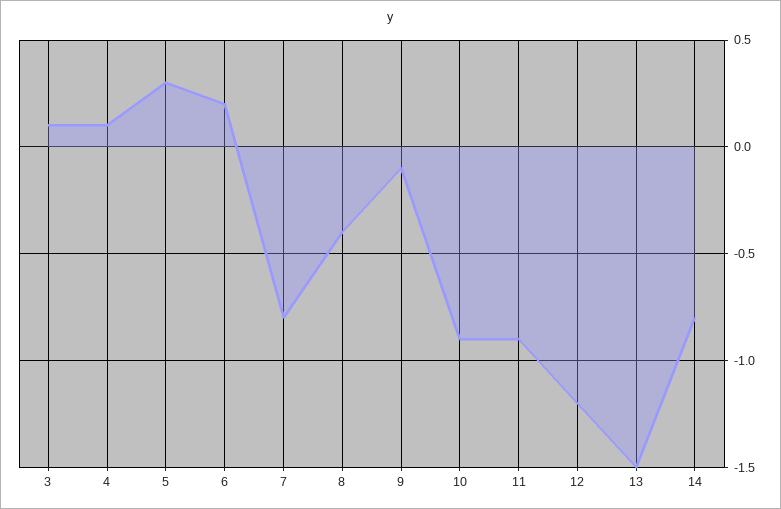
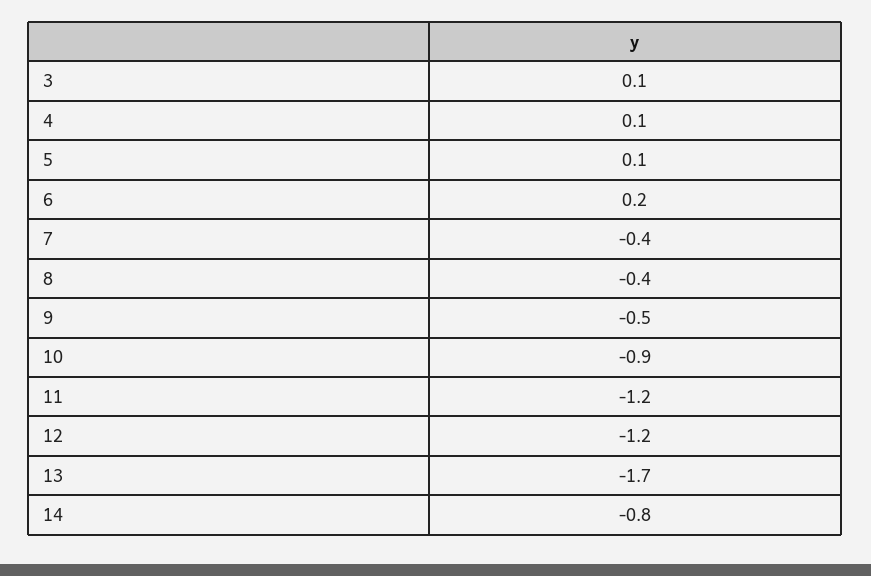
  {
    "3": 0.1,
    "4": 0.1,
-   "5": 0.3,
+   "5": 0.1,
    "6": 0.2,
-   "7": -0.8,
+   "7": -0.4,
    "8": -0.4,
-   "9": -0.1,
+   "9": -0.5,
    "10": -0.9,
-   "11": -0.9,
+   "11": -1.2,
    "12": -1.2,
-   "13": -1.5,
+   "13": -1.7,
    "14": -0.8
  }

